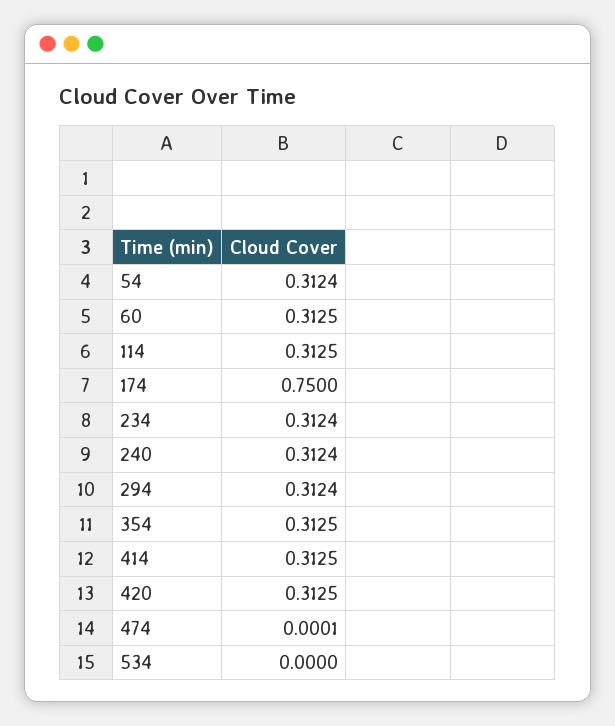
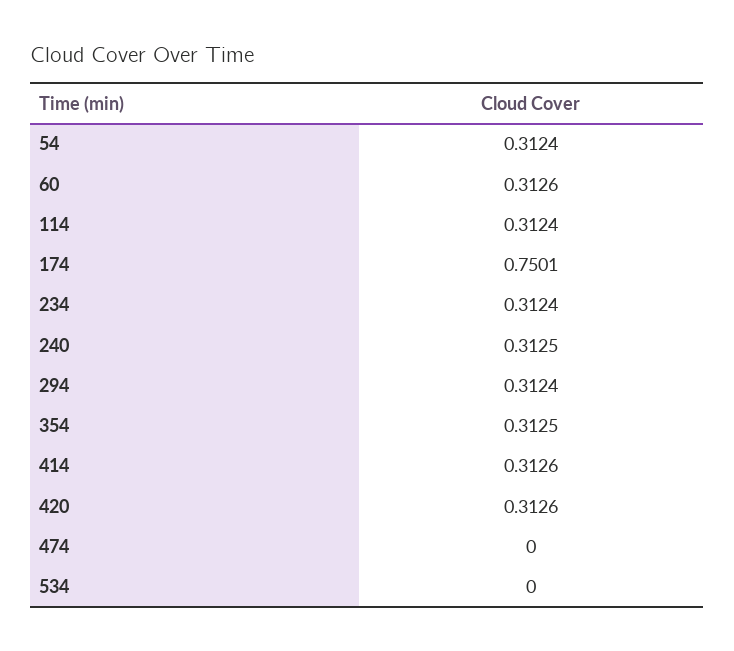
  {
    "54": 0.3124,
-   "60": 0.3125,
+   "60": 0.3126,
-   "114": 0.3125,
+   "114": 0.3124,
-   "174": 0.75,
+   "174": 0.7501,
    "234": 0.3124,
-   "240": 0.3124,
+   "240": 0.3125,
    "294": 0.3124,
    "354": 0.3125,
-   "414": 0.3125,
+   "414": 0.3126,
-   "420": 0.3125,
+   "420": 0.3126,
-   "474": 0.0001,
+   "474": 0,
    "534": 0
  }

